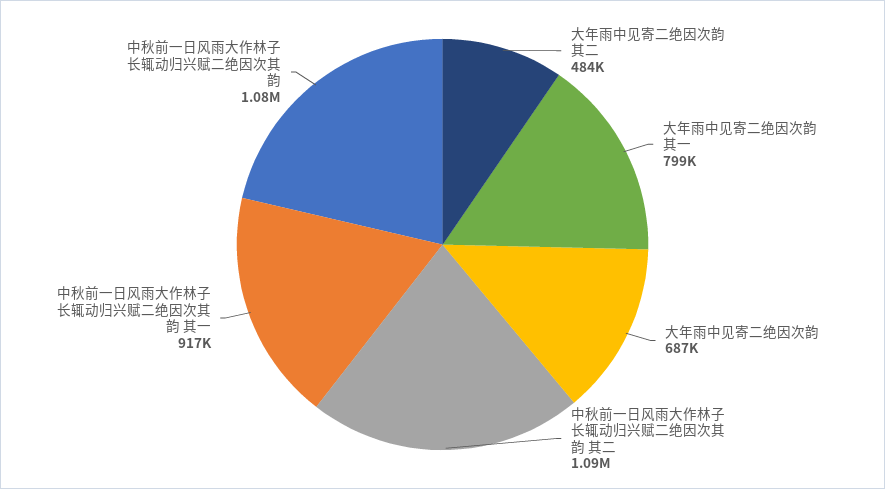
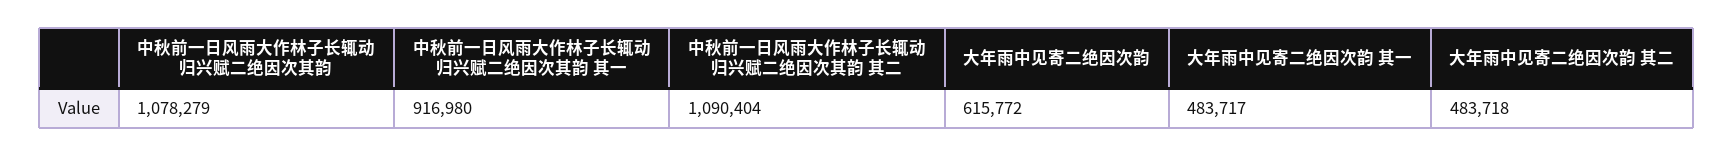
  {
    "大年雨中见寄二绝因次韵 其二": 483718,
-   "大年雨中见寄二绝因次韵 其一": 799000,
+   "大年雨中见寄二绝因次韵 其一": 483717,
-   "大年雨中见寄二绝因次韵": 687000,
+   "大年雨中见寄二绝因次韵": 615772,
    "中秋前一日风雨大作林子长辄动归兴赋二绝因次其韵 其二": 1090404,
    "中秋前一日风雨大作林子长辄动归兴赋二绝因次其韵 其一": 916980,
    "中秋前一日风雨大作林子长辄动归兴赋二绝因次其韵": 1078279
  }

